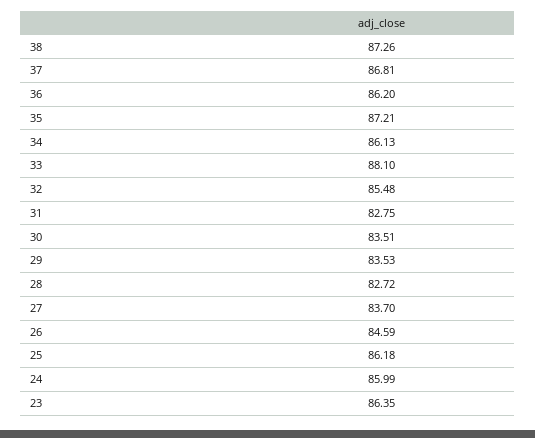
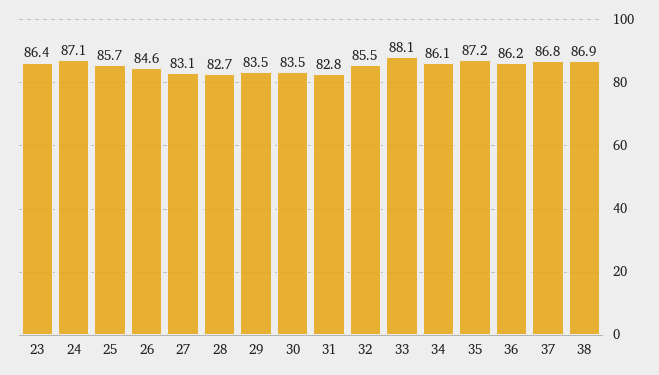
  {
-   "38": 87.26,
+   "38": 86.9,
    "37": 86.81,
    "36": 86.2,
    "35": 87.21,
    "34": 86.13,
    "33": 88.1,
    "32": 85.48,
    "31": 82.75,
    "30": 83.51,
    "29": 83.53,
    "28": 82.72,
-   "27": 83.7,
+   "27": 83.1,
    "26": 84.59,
-   "25": 86.18,
+   "25": 85.7,
-   "24": 85.99,
+   "24": 87.1,
    "23": 86.35
  }

